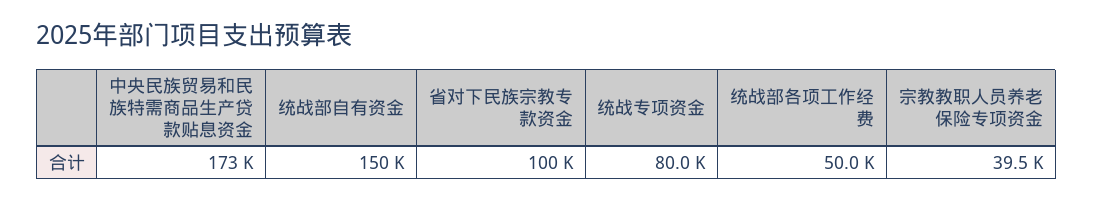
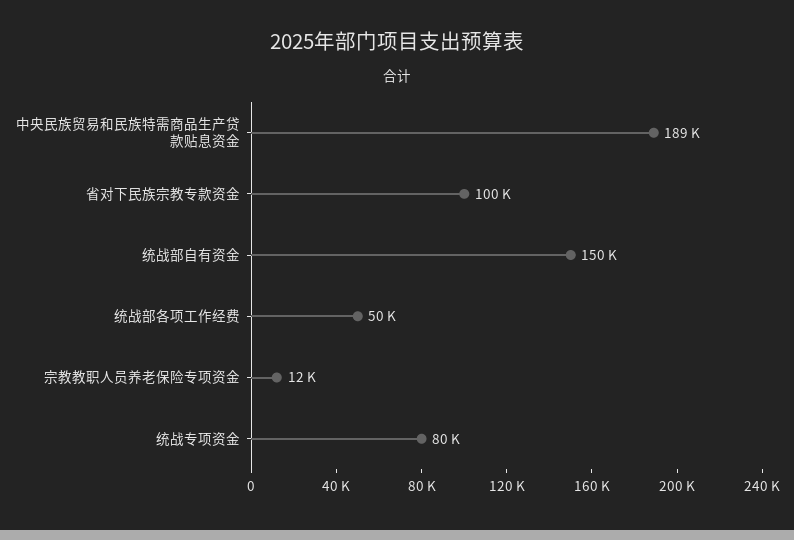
  {
-   "中央民族贸易和民族特需商品生产贷款贴息资金": 173000,
+   "中央民族贸易和民族特需商品生产贷款贴息资金": 189000,
    "统战部自有资金": 150000,
    "省对下民族宗教专款资金": 100000,
    "统战专项资金": 80000,
    "统战部各项工作经费": 50000,
-   "宗教教职人员养老保险专项资金": 39500
+   "宗教教职人员养老保险专项资金": 12000
  }

